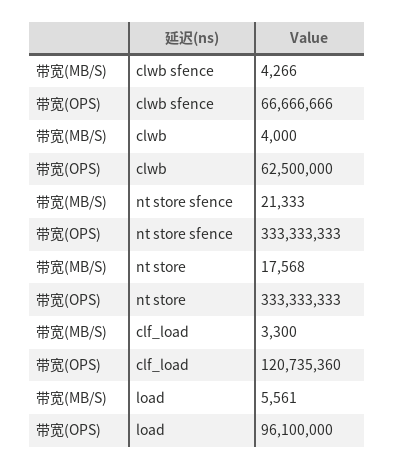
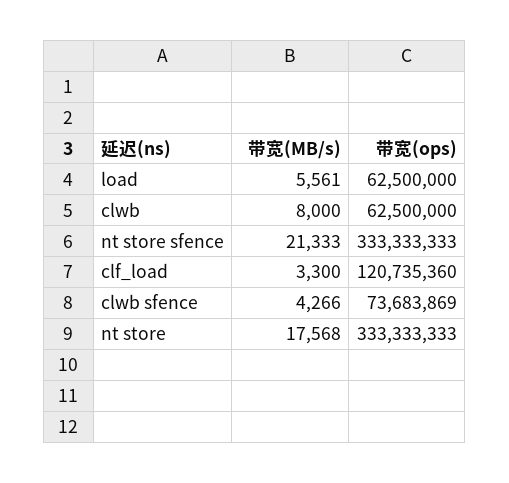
  {
    "带宽(MB/S)": {
      "clwb sfence": 4266,
-     "clwb": 4000,
+     "clwb": 8000,
      "nt store sfence": 21333,
      "nt store": 17568,
      "clf_load": 3300,
      "load": 5561
    },
    "带宽(OPS)": {
-     "clwb sfence": 66666666,
+     "clwb sfence": 73683869,
      "clwb": 62500000,
      "nt store sfence": 333333333,
      "nt store": 333333333,
      "clf_load": 120735360,
-     "load": 96100000
+     "load": 62500000
    }
  }

